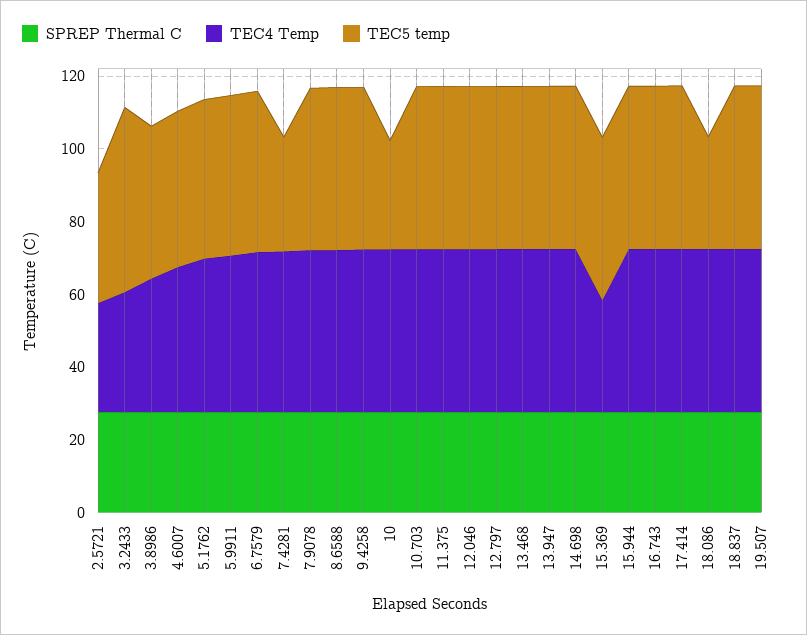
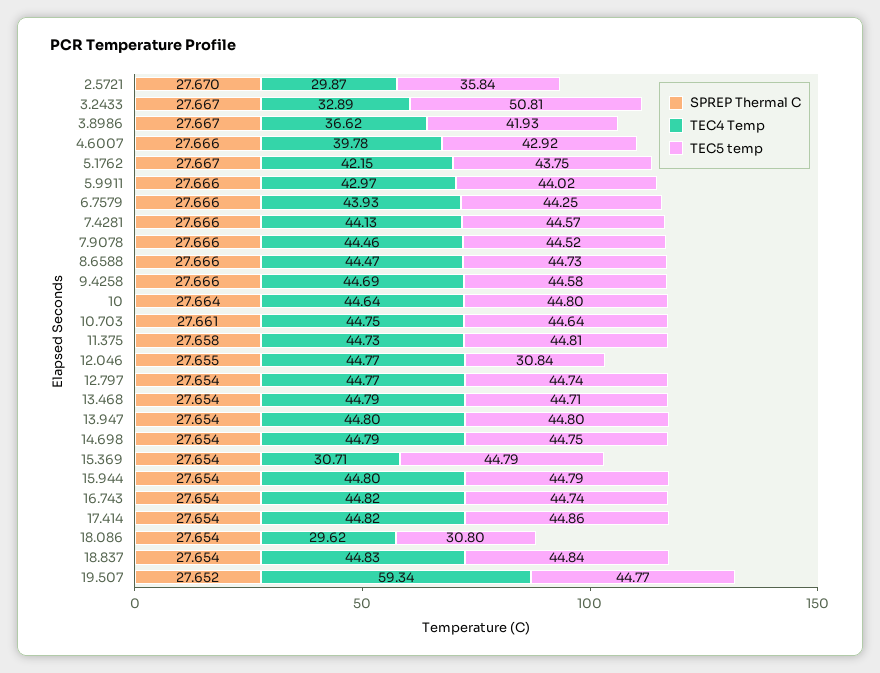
  {
    "SPREP Thermal C": {
      "2.5721": 27.67,
      "3.2433": 27.667,
      "3.8986": 27.667,
      "4.6007": 27.666,
      "5.1762": 27.667,
      "5.9911": 27.666,
      "6.7579": 27.666,
      "7.4281": 27.666,
      "7.9078": 27.666,
      "8.6588": 27.666,
      "9.4258": 27.666,
      "10": 27.664,
      "10.703": 27.661,
      "11.375": 27.658,
      "12.046": 27.655,
      "12.797": 27.654,
      "13.468": 27.654,
      "13.947": 27.654,
      "14.698": 27.654,
      "15.369": 27.654,
      "15.944": 27.654,
      "16.743": 27.654,
      "17.414": 27.654,
      "18.086": 27.654,
      "18.837": 27.654,
      "19.507": 27.652
    },
    "TEC4 Temp": {
      "2.5721": 29.87,
      "3.2433": 32.89,
      "3.8986": 36.62,
      "4.6007": 39.78,
      "5.1762": 42.15,
      "5.9911": 42.97,
      "6.7579": 43.93,
      "7.4281": 44.13,
      "7.9078": 44.46,
      "8.6588": 44.47,
      "9.4258": 44.69,
      "10": 44.64,
      "10.703": 44.75,
      "11.375": 44.73,
      "12.046": 44.77,
      "12.797": 44.77,
      "13.468": 44.79,
      "13.947": 44.8,
      "14.698": 44.79,
      "15.369": 30.71,
      "15.944": 44.8,
      "16.743": 44.82,
      "17.414": 44.82,
-     "18.086": 45,
+     "18.086": 29.62,
      "18.837": 44.83,
-     "19.507": 45
+     "19.507": 59.34
    },
    "TEC5 temp": {
      "2.5721": 35.84,
      "3.2433": 50.81,
      "3.8986": 41.93,
      "4.6007": 42.92,
      "5.1762": 43.75,
      "5.9911": 44.02,
      "6.7579": 44.25,
-     "7.4281": 30,
+     "7.4281": 44.57,
      "7.9078": 44.52,
      "8.6588": 44.73,
      "9.4258": 44.58,
-     "10": 30,
+     "10": 44.8,
      "10.703": 44.64,
      "11.375": 44.81,
-     "12.046": 45,
+     "12.046": 30.84,
      "12.797": 44.74,
      "13.468": 44.71,
      "13.947": 44.8,
      "14.698": 44.75,
      "15.369": 44.79,
      "15.944": 44.79,
      "16.743": 44.74,
      "17.414": 44.86,
      "18.086": 30.8,
      "18.837": 44.84,
      "19.507": 44.77
    }
  }

